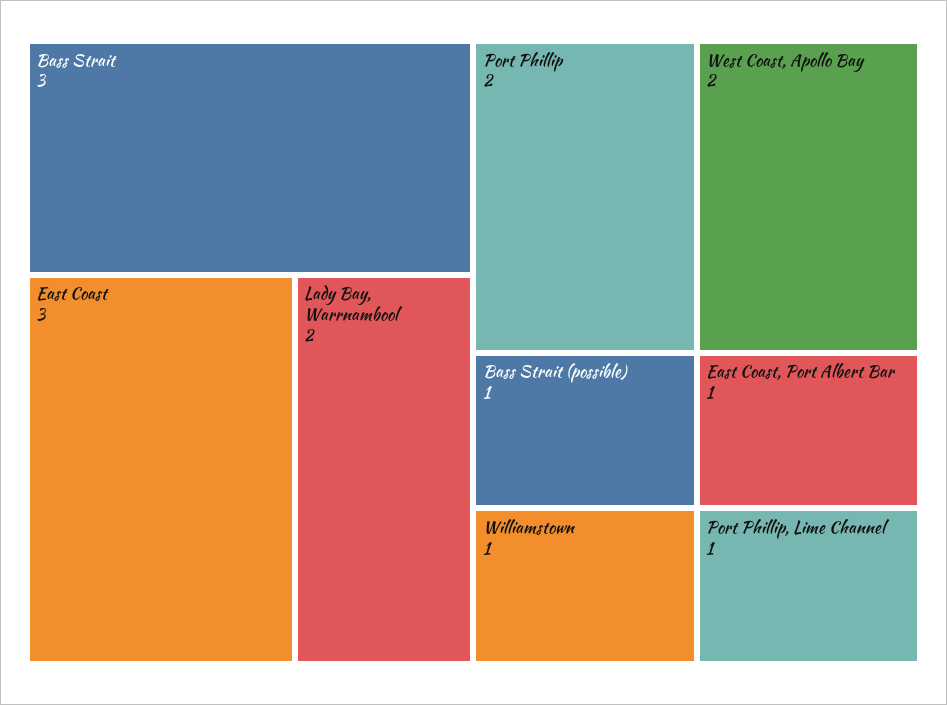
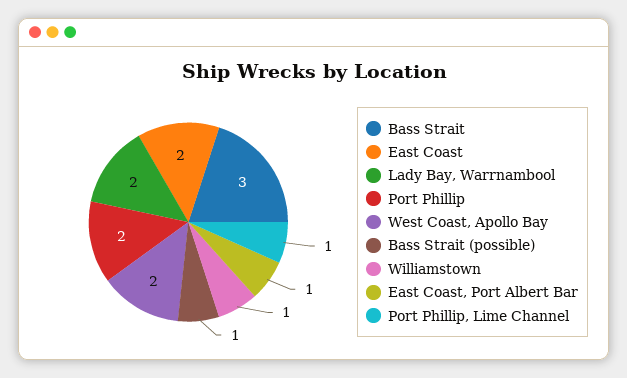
  {
    "Bass Strait": 3,
-   "East Coast": 3,
+   "East Coast": 2,
    "Lady Bay, Warrnambool": 2,
    "Port Phillip": 2,
    "West Coast, Apollo Bay": 2,
    "Bass Strait (possible)": 1,
    "Williamstown": 1,
    "East Coast, Port Albert Bar": 1,
    "Port Phillip, Lime Channel": 1
  }

